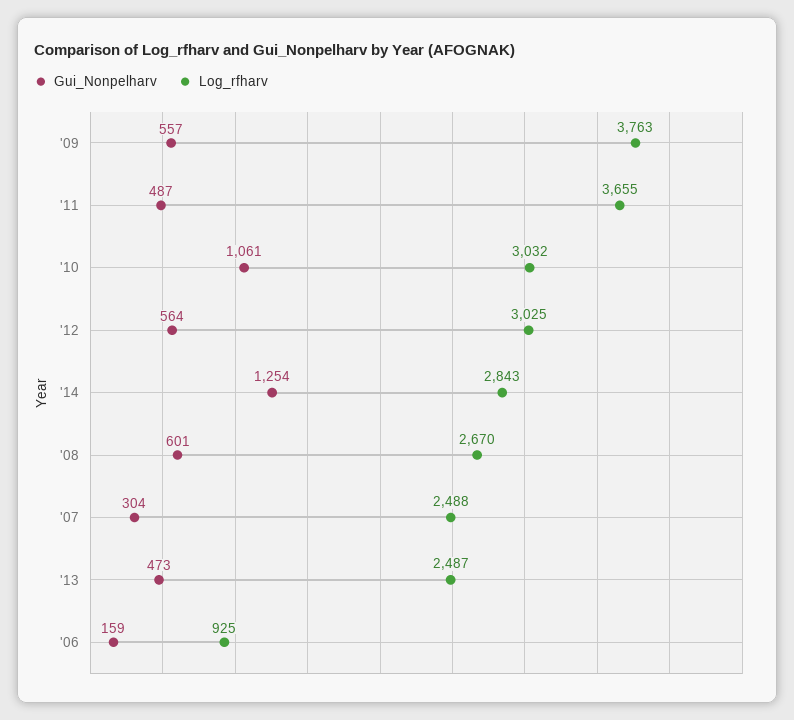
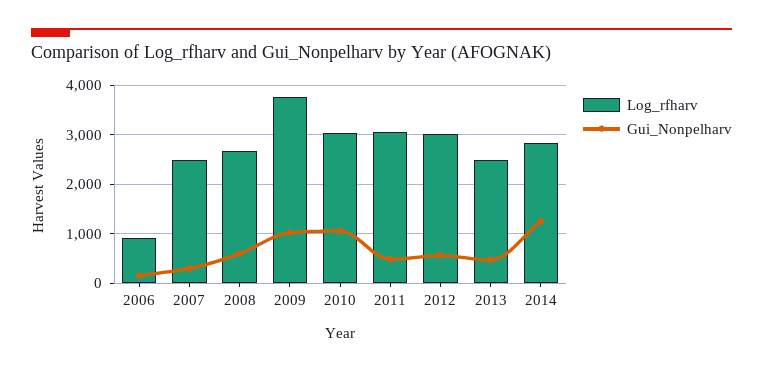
  {
    "Gui_Nonpelharv": {
-     "'09": 557,
+     "'09": 1000,
      "'11": 487,
      "'10": 1061,
      "'12": 564,
      "'14": 1254,
      "'08": 601,
      "'07": 304,
      "'13": 473,
      "'06": 159
    },
    "Log_rfharv": {
      "'09": 3763,
-     "'11": 3655,
+     "'11": 3000,
      "'10": 3032,
      "'12": 3025,
      "'14": 2843,
      "'08": 2670,
      "'07": 2488,
      "'13": 2487,
      "'06": 925
    }
  }

